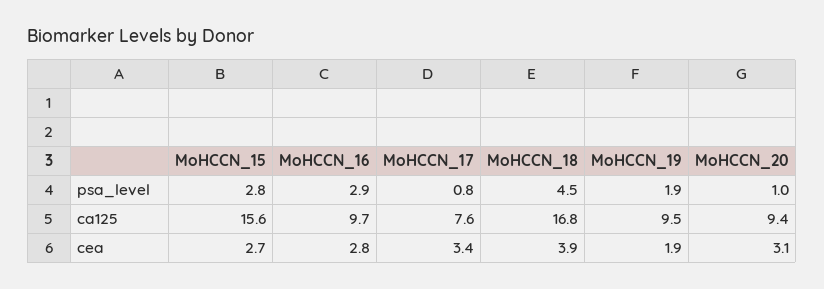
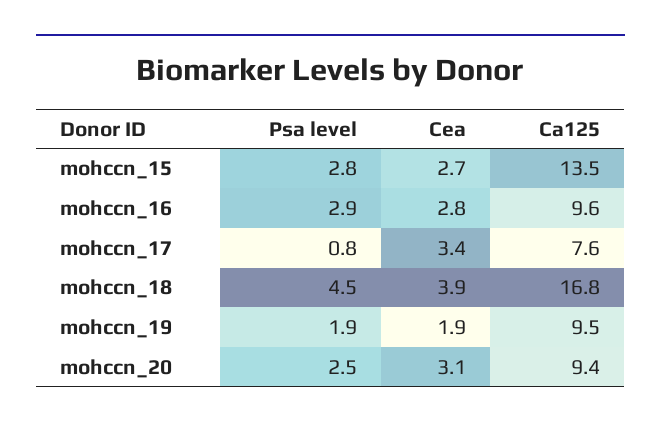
  {
    "MoHCCN_15": {
      "psa_level": 2.8,
-     "ca125": 15.6,
+     "ca125": 13.5,
      "cea": 2.7
    },
    "MoHCCN_16": {
      "psa_level": 2.9,
-     "ca125": 9.7,
+     "ca125": 9.6,
      "cea": 2.8
    },
    "MoHCCN_17": {
      "psa_level": 0.8,
      "ca125": 7.6,
      "cea": 3.4
    },
    "MoHCCN_18": {
      "psa_level": 4.5,
      "ca125": 16.8,
      "cea": 3.9
    },
    "MoHCCN_19": {
      "psa_level": 1.9,
      "ca125": 9.5,
      "cea": 1.9
    },
    "MoHCCN_20": {
-     "psa_level": 1,
+     "psa_level": 2.5,
      "ca125": 9.4,
      "cea": 3.1
    }
  }

